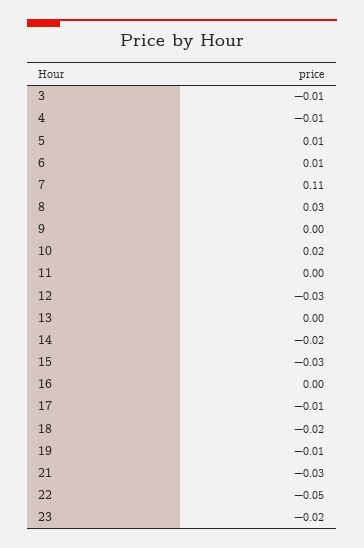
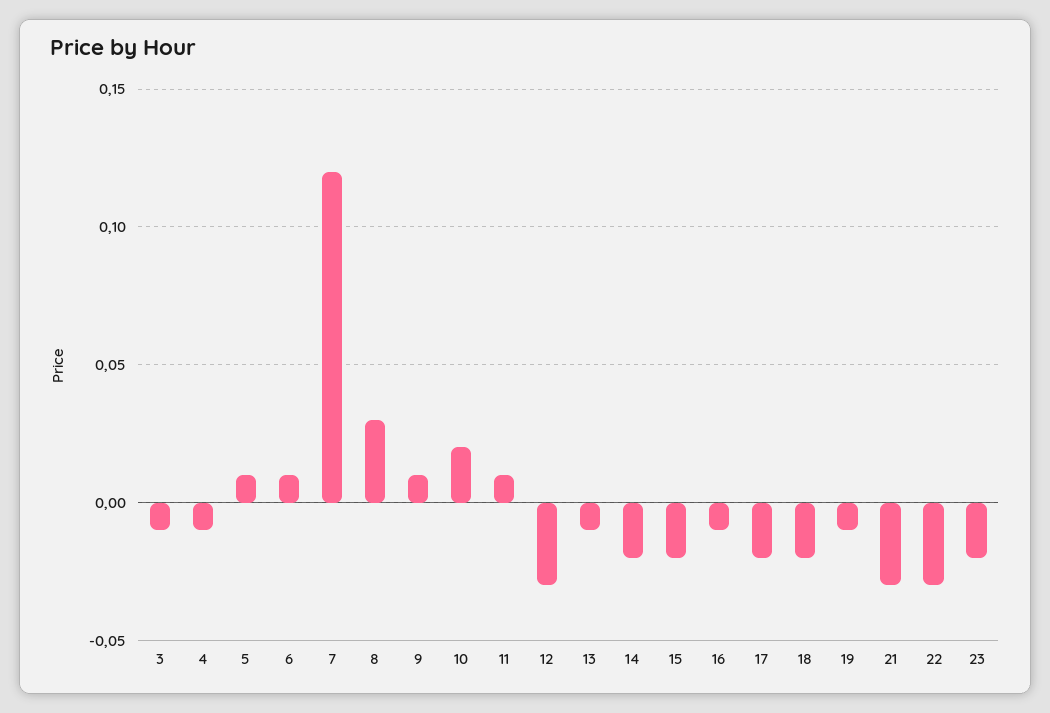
  {
    "3": -0.01,
    "4": -0.01,
    "5": 0.01,
    "6": 0.01,
-   "7": 0.11,
+   "7": 0.12,
    "8": 0.03,
-   "9": 0,
+   "9": 0.01,
    "10": 0.02,
-   "11": 0,
+   "11": 0.01,
    "12": -0.03,
-   "13": 0,
+   "13": -0.01,
    "14": -0.02,
-   "15": -0.03,
+   "15": -0.02,
-   "16": 0,
+   "16": -0.01,
-   "17": -0.01,
+   "17": -0.02,
    "18": -0.02,
    "19": -0.01,
    "21": -0.03,
-   "22": -0.05,
+   "22": -0.03,
    "23": -0.02
  }

